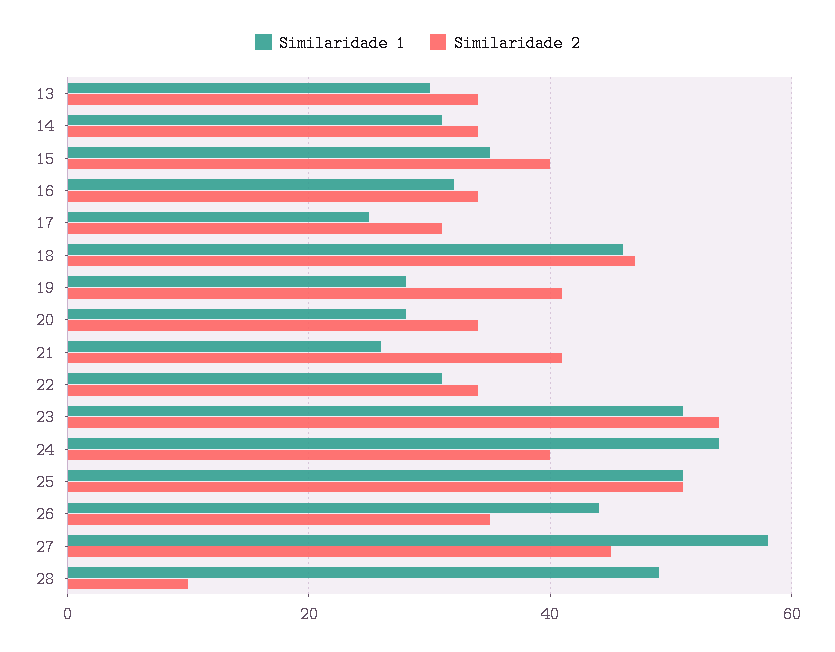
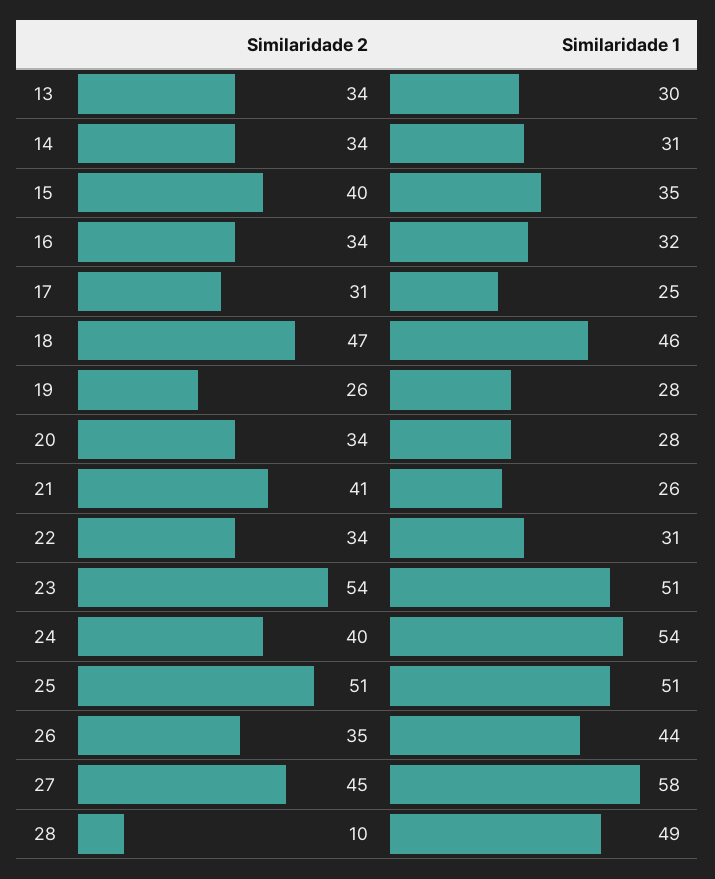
  {
    "Similaridade 1": {
      "13": 30,
      "14": 31,
      "15": 35,
      "16": 32,
      "17": 25,
      "18": 46,
      "19": 28,
      "20": 28,
      "21": 26,
      "22": 31,
      "23": 51,
      "24": 54,
      "25": 51,
      "26": 44,
      "27": 58,
      "28": 49
    },
    "Similaridade 2": {
      "13": 34,
      "14": 34,
      "15": 40,
      "16": 34,
      "17": 31,
      "18": 47,
-     "19": 40,
+     "19": 26,
      "20": 34,
      "21": 41,
      "22": 34,
      "23": 54,
      "24": 40,
      "25": 51,
      "26": 35,
      "27": 45,
      "28": 10
    }
  }

